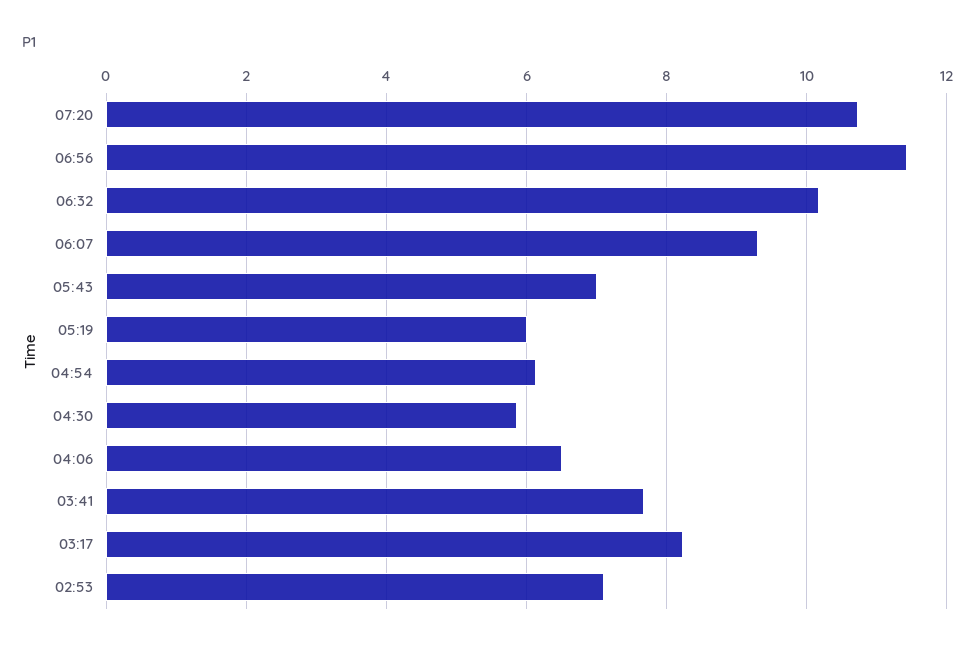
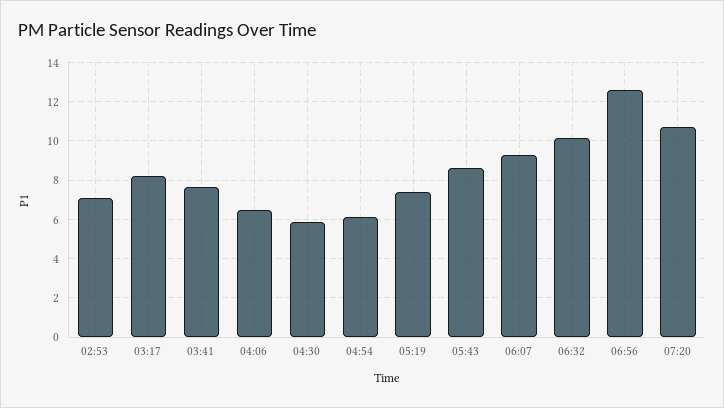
  {
    "07:20": 10.8,
-   "06:56": 11.4,
+   "06:56": 12.5,
    "06:32": 10.2,
    "06:07": 9.4,
-   "05:43": 7,
+   "05:43": 8.5,
-   "05:19": 6,
+   "05:19": 7.5,
    "04:54": 6.2,
    "04:30": 5.8,
    "04:06": 6.6,
    "03:41": 7.6,
    "03:17": 8.2,
    "02:53": 7.2
  }

